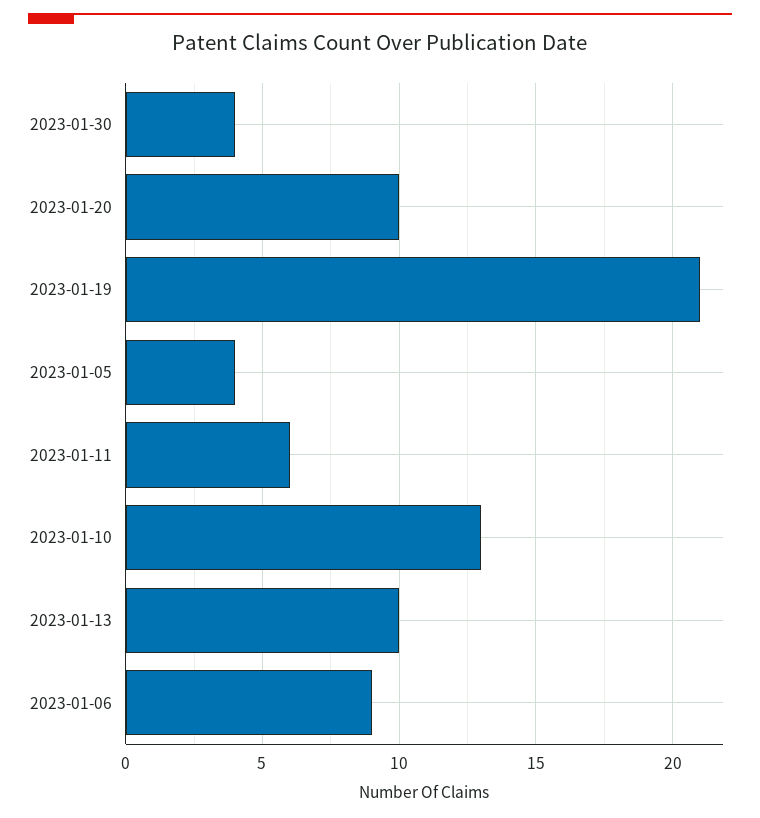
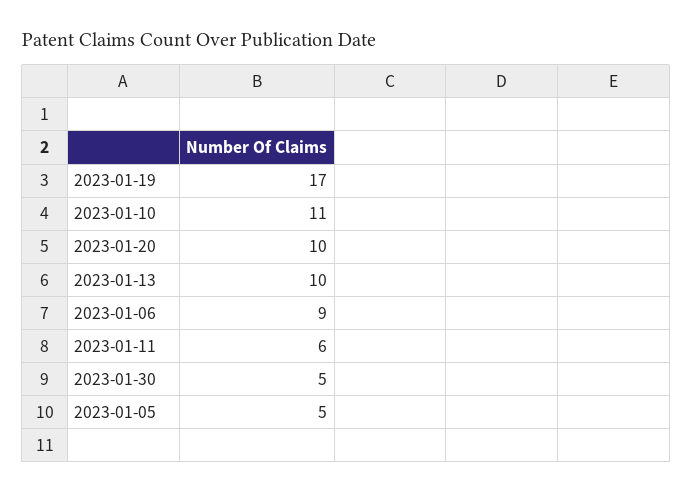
  {
-   "2023-01-30": 4,
+   "2023-01-30": 5,
    "2023-01-20": 10,
-   "2023-01-19": 21,
+   "2023-01-19": 17,
-   "2023-01-05": 4,
+   "2023-01-05": 5,
    "2023-01-11": 6,
-   "2023-01-10": 13,
+   "2023-01-10": 11,
    "2023-01-13": 10,
    "2023-01-06": 9
  }

